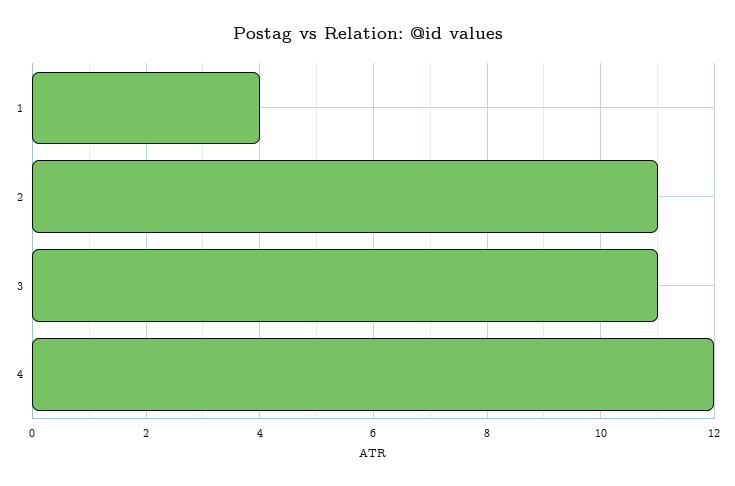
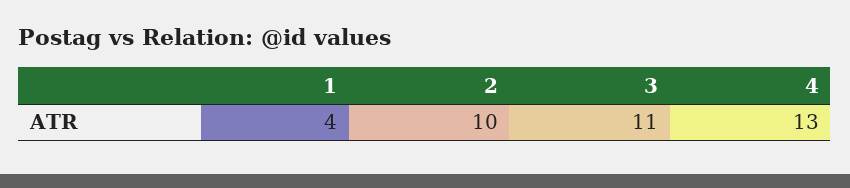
  {
    "1": 4,
-   "2": 11,
+   "2": 10,
    "3": 11,
-   "4": 12
+   "4": 13
  }

